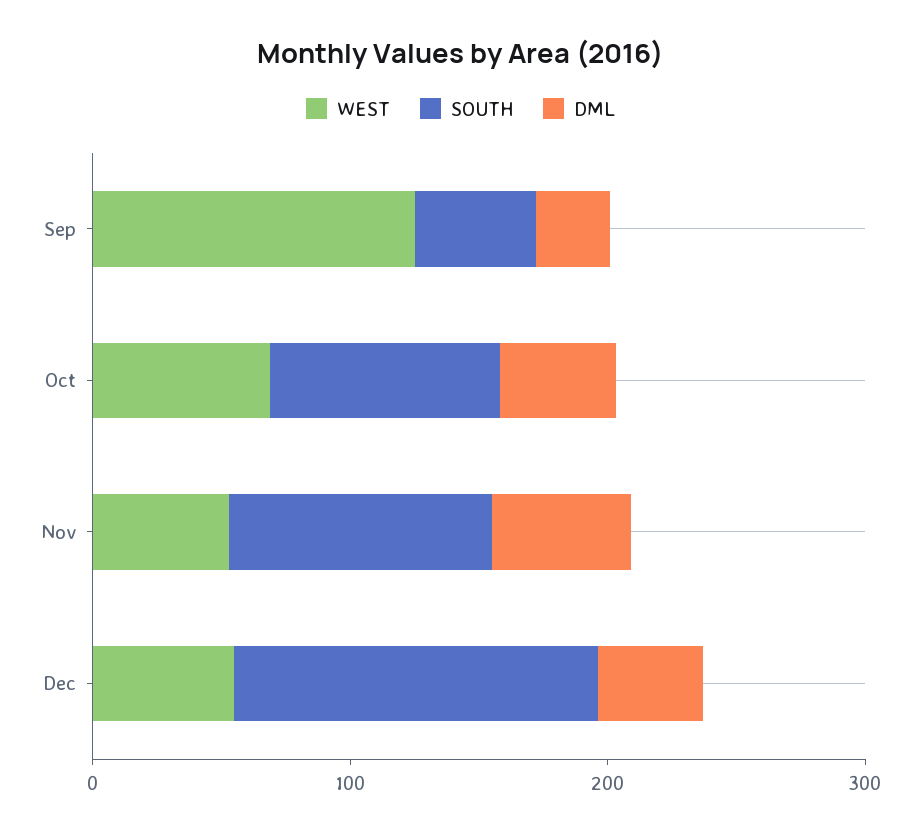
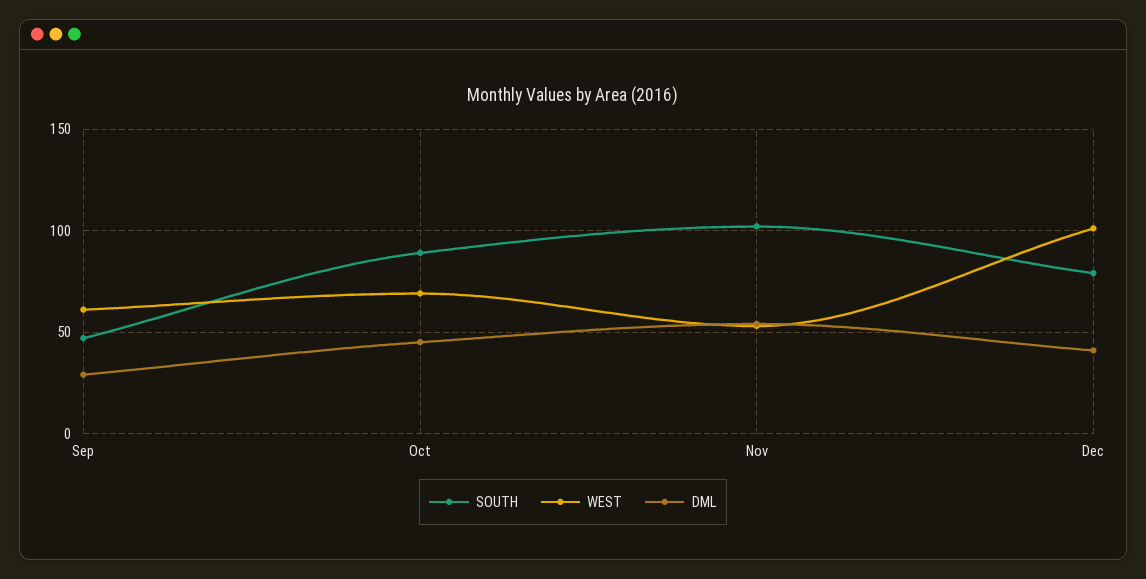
  {
    "WEST": {
-     "Sep": 120,
+     "Sep": 60,
      "Oct": 70,
      "Nov": 55,
-     "Dec": 60
+     "Dec": 100
    },
    "SOUTH": {
      "Sep": 45,
      "Oct": 90,
      "Nov": 100,
-     "Dec": 140
+     "Dec": 80
    },
    "DML": {
      "Sep": 30,
      "Oct": 45,
      "Nov": 55,
      "Dec": 40
    }
  }

